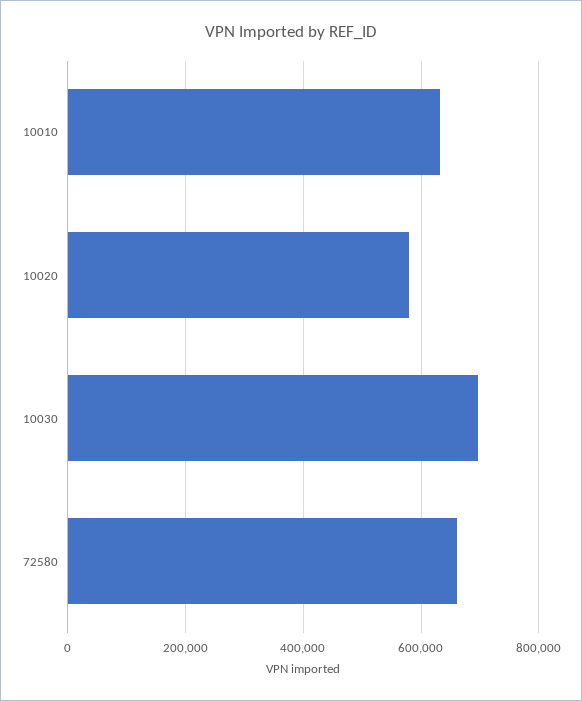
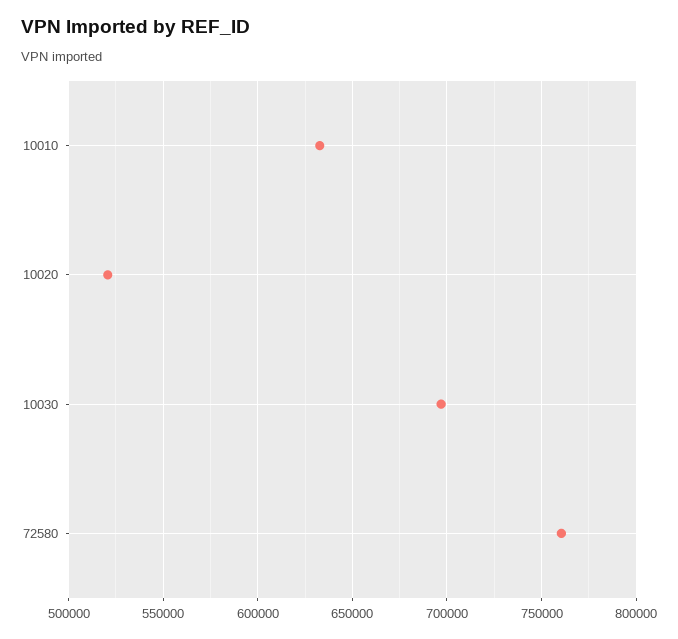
  {
    "10010": 635000,
-   "10020": 580000,
+   "10020": 520000,
    "10030": 695000,
-   "72580": 660000
+   "72580": 760000
  }

